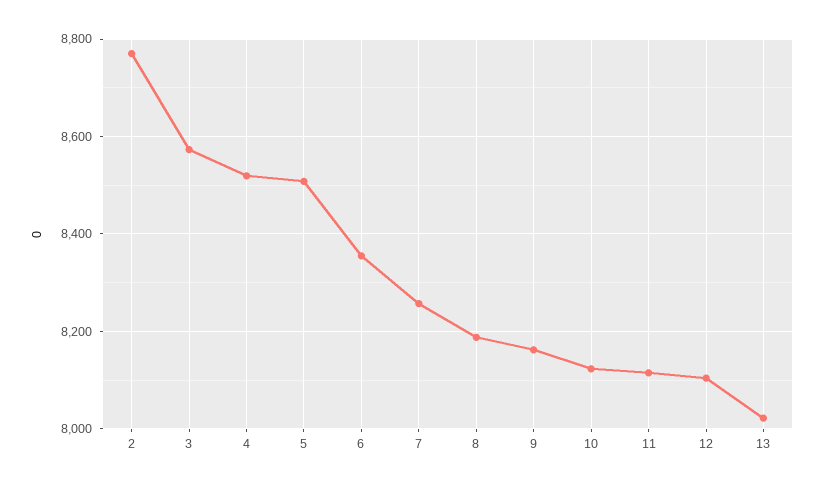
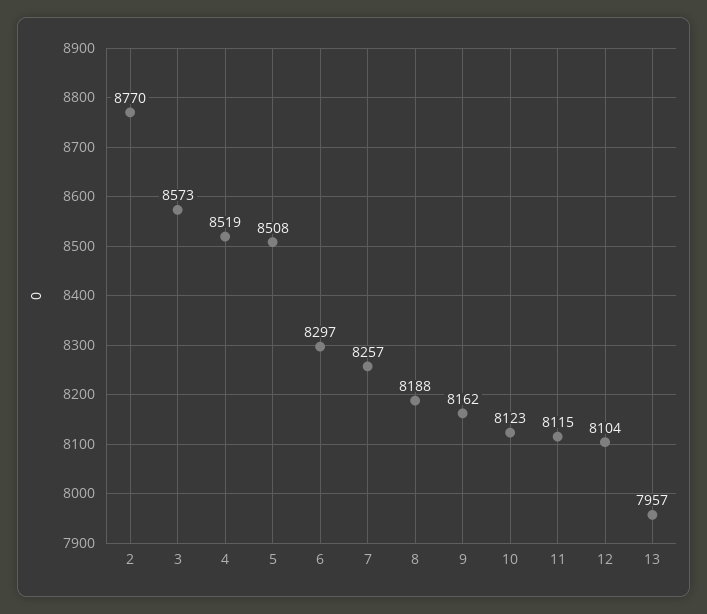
  {
    "2": 8770,
    "3": 8573,
    "4": 8519,
    "5": 8508,
-   "6": 8360,
+   "6": 8297,
    "7": 8257,
    "8": 8188,
    "9": 8162,
    "10": 8123,
    "11": 8115,
    "12": 8104,
-   "13": 8020
+   "13": 7957
  }

